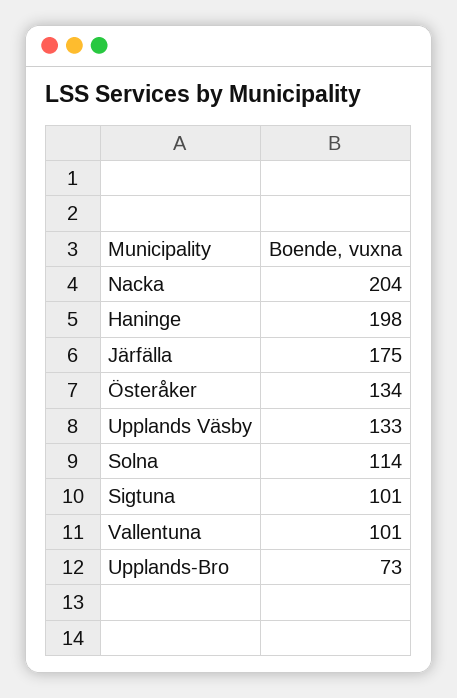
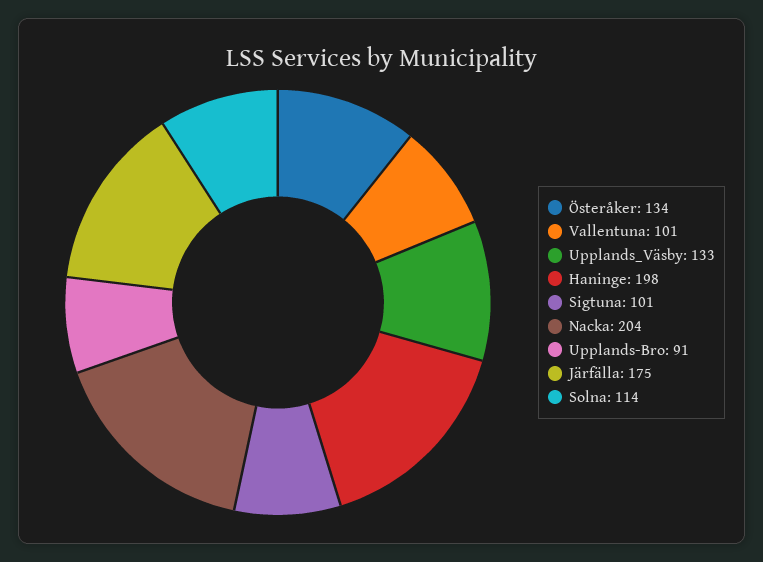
  {
    "Nacka": 204,
    "Haninge": 198,
    "Järfälla": 175,
    "Österåker": 134,
    "Upplands Väsby": 133,
    "Solna": 114,
    "Sigtuna": 101,
    "Vallentuna": 101,
-   "Upplands-Bro": 73
+   "Upplands-Bro": 91
  }

